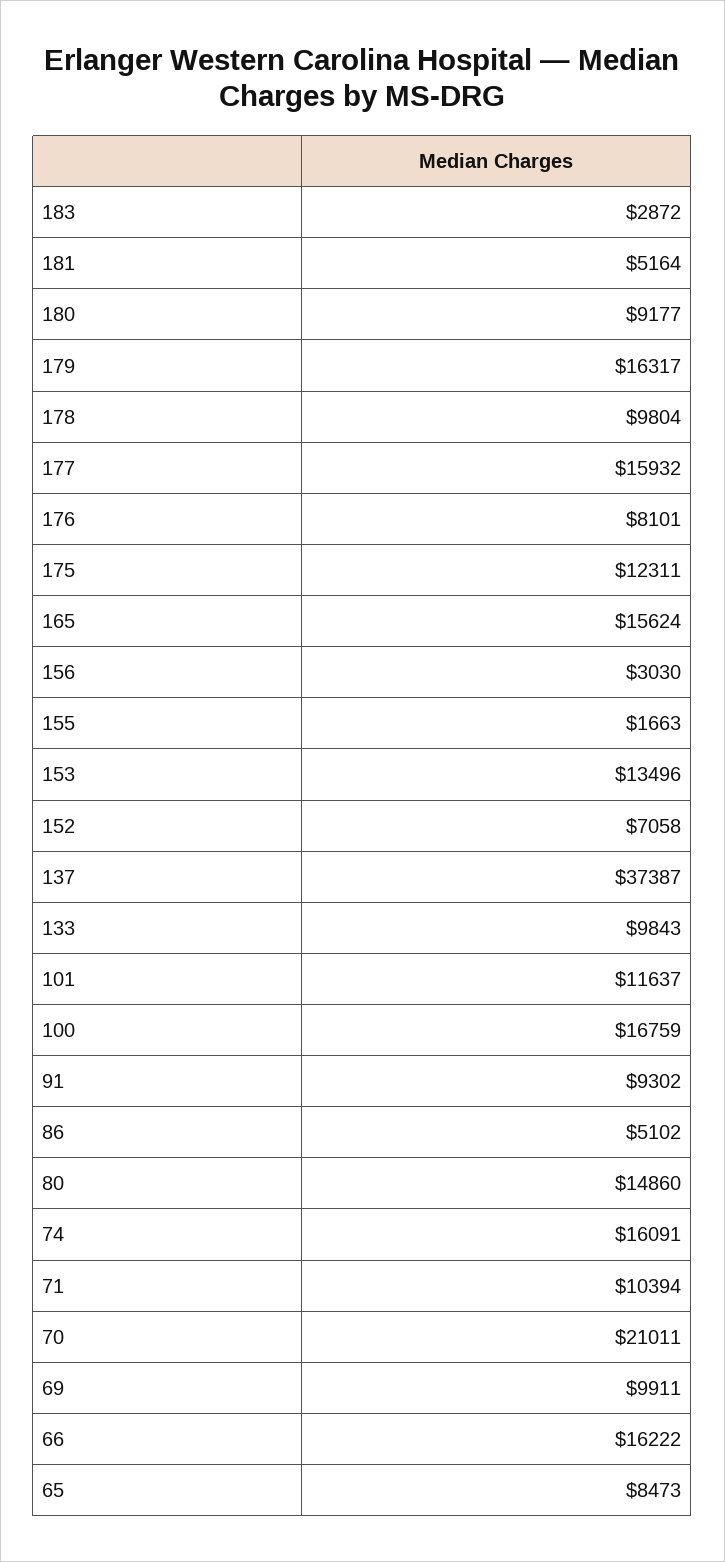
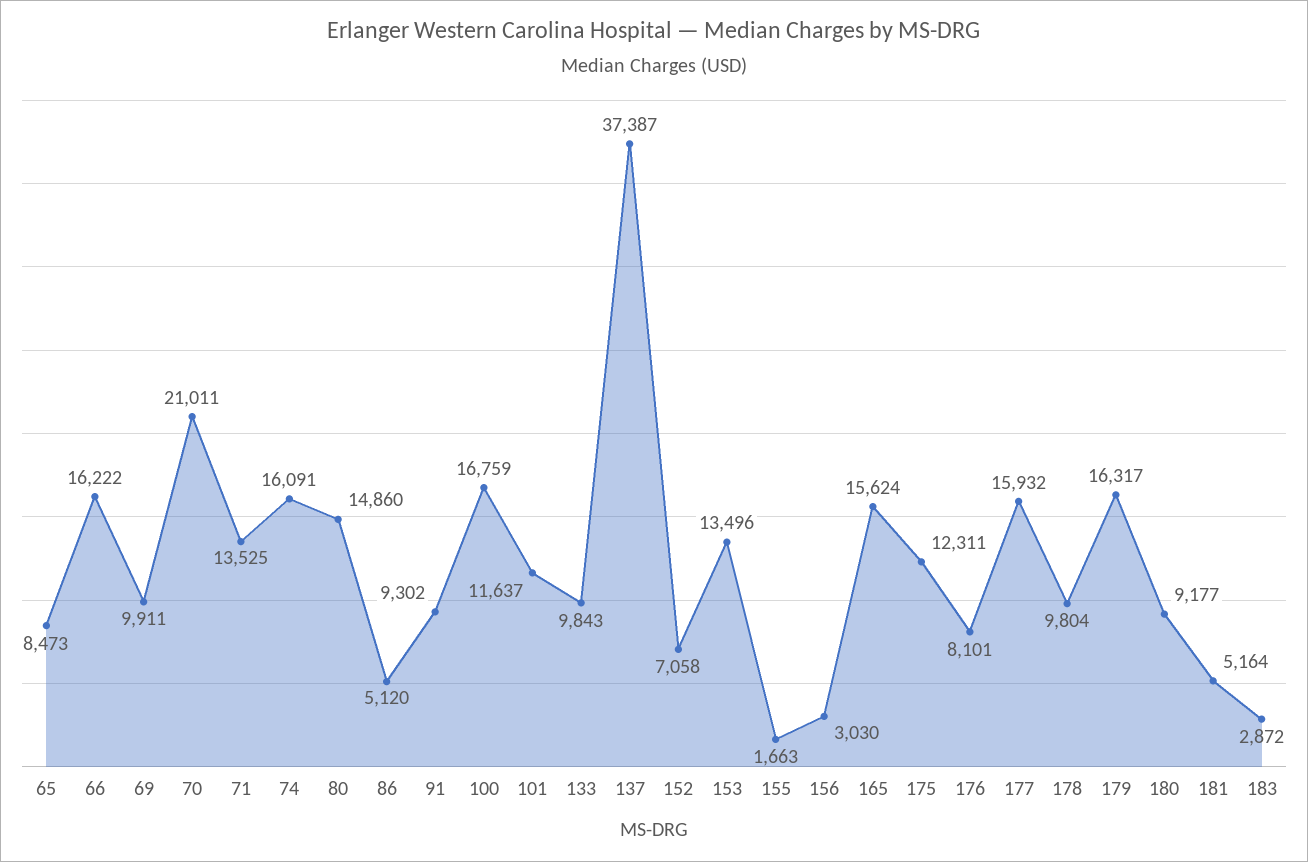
  {
    "183": 2872,
    "181": 5164,
    "180": 9177,
    "179": 16317,
    "178": 9804,
    "177": 15932,
    "176": 8101,
    "175": 12311,
    "165": 15624,
    "156": 3030,
    "155": 1663,
    "153": 13496,
    "152": 7058,
    "137": 37387,
    "133": 9843,
    "101": 11637,
    "100": 16759,
    "91": 9302,
-   "86": 5102,
+   "86": 5120,
    "80": 14860,
    "74": 16091,
-   "71": 10394,
+   "71": 13525,
    "70": 21011,
    "69": 9911,
    "66": 16222,
    "65": 8473
  }

